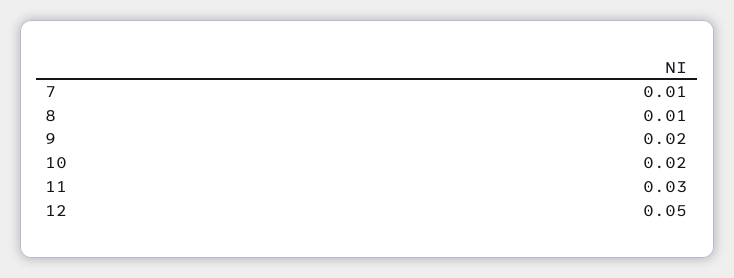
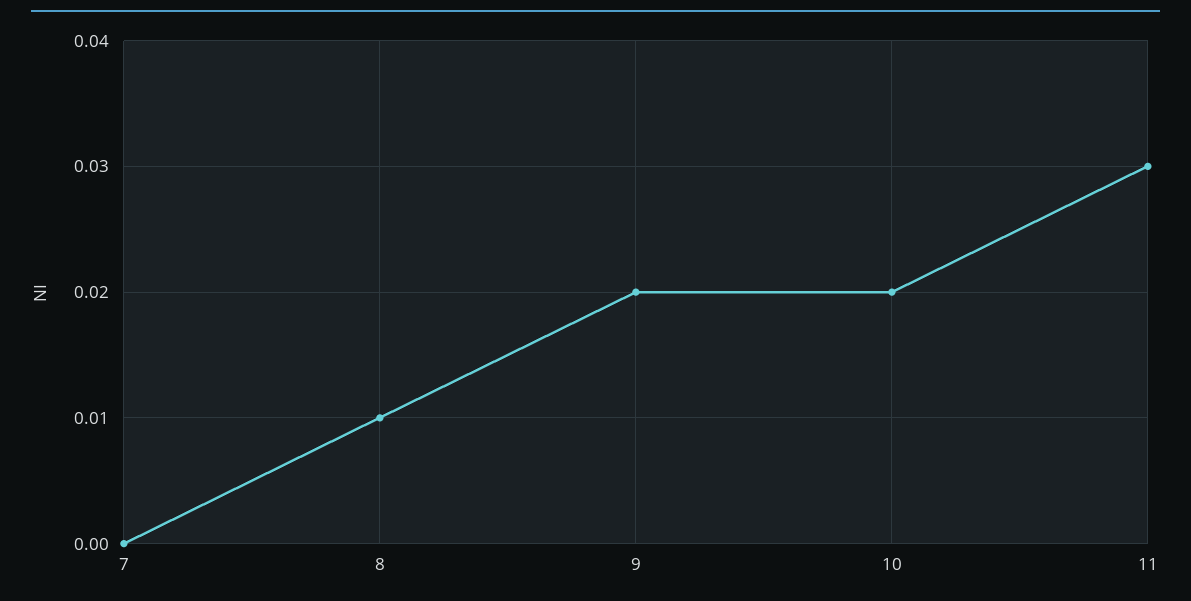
  {
-   "7": 0.01,
+   "7": 0,
    "8": 0.01,
    "9": 0.02,
    "10": 0.02,
-   "11": 0.03,
+   "11": 0.03
-   "12": 0.05
  }

